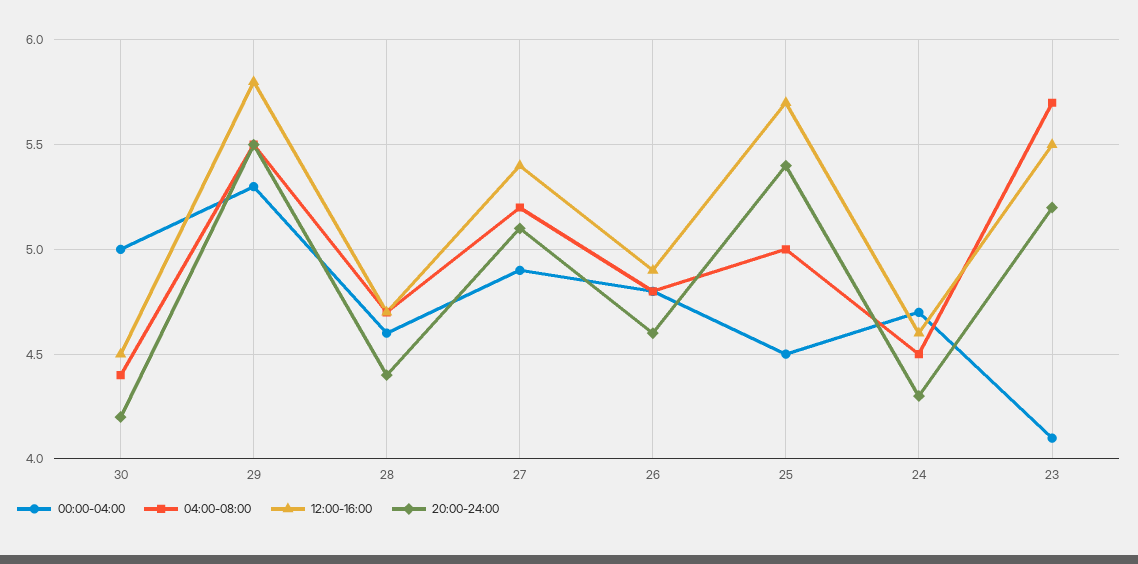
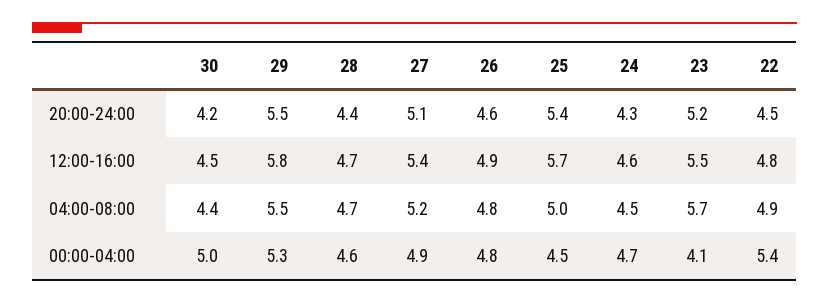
  {
    "00:00-04:00": {
      "30": 5,
      "29": 5.3,
      "28": 4.6,
      "27": 4.9,
      "26": 4.8,
      "25": 4.5,
      "24": 4.7,
-     "23": 4.1
+     "23": 4.1,
+     "22": 5.4
    },
    "04:00-08:00": {
      "30": 4.4,
      "29": 5.5,
      "28": 4.7,
      "27": 5.2,
      "26": 4.8,
      "25": 5,
      "24": 4.5,
-     "23": 5.7
+     "23": 5.7,
+     "22": 4.9
    },
    "12:00-16:00": {
      "30": 4.5,
      "29": 5.8,
      "28": 4.7,
      "27": 5.4,
      "26": 4.9,
      "25": 5.7,
      "24": 4.6,
-     "23": 5.5
+     "23": 5.5,
+     "22": 4.8
    },
    "20:00-24:00": {
      "30": 4.2,
      "29": 5.5,
      "28": 4.4,
      "27": 5.1,
      "26": 4.6,
      "25": 5.4,
      "24": 4.3,
-     "23": 5.2
+     "23": 5.2,
+     "22": 4.5
    }
  }

